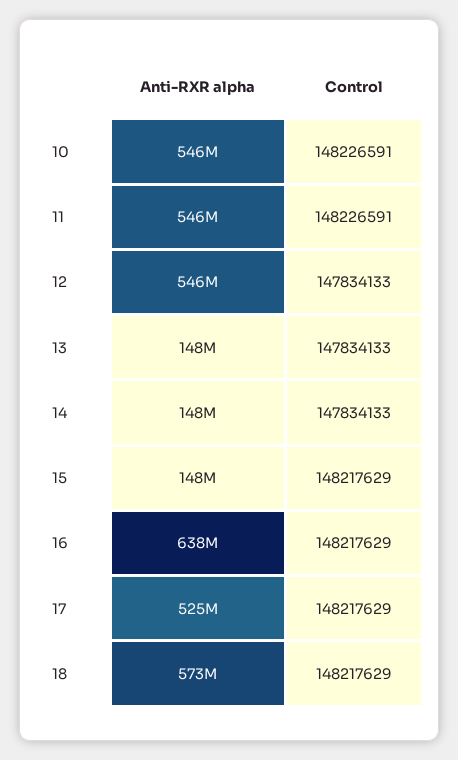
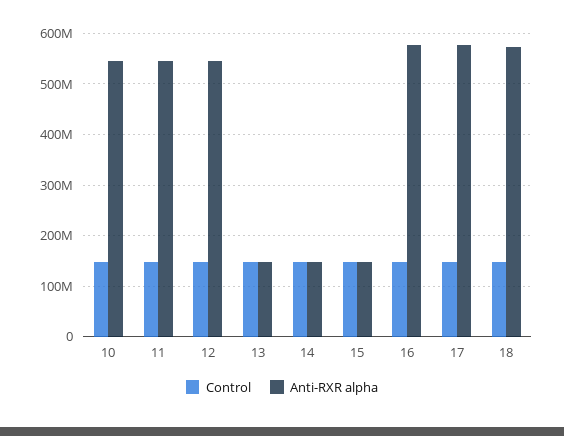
  {
    "Anti-RXR alpha": {
      "10": 546000000,
      "11": 546000000,
      "12": 546000000,
      "13": 148000000,
      "14": 148000000,
      "15": 148000000,
-     "16": 638000000,
+     "16": 580000000,
-     "17": 525000000,
+     "17": 580000000,
      "18": 573000000
    },
    "Control": {
      "10": 148226591,
      "11": 148226591,
      "12": 147834133,
      "13": 147834133,
      "14": 147834133,
      "15": 148217629,
      "16": 148217629,
      "17": 148217629,
      "18": 148217629
    }
  }

